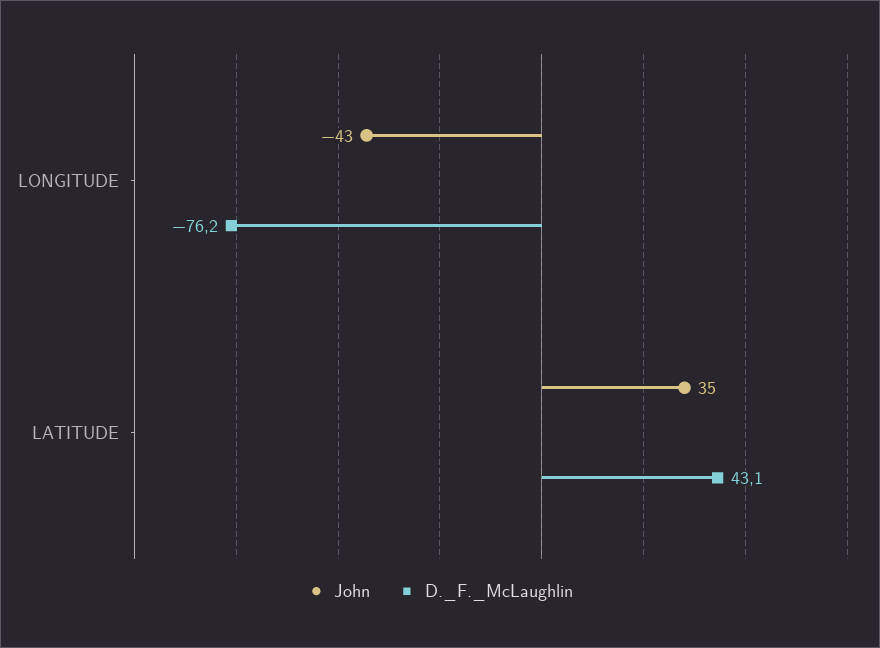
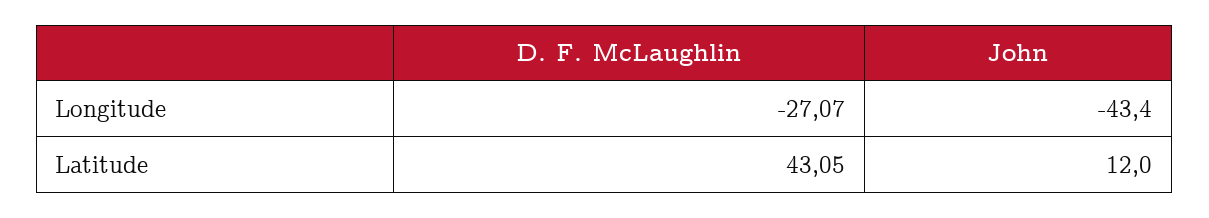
  {
    "John": {
      "LONGITUDE": -43.4,
-     "LATITUDE": 35
+     "LATITUDE": 12
    },
    "D._F._McLaughlin": {
-     "LONGITUDE": -76.2,
+     "LONGITUDE": -27.07,
      "LATITUDE": 43.05
    }
  }

